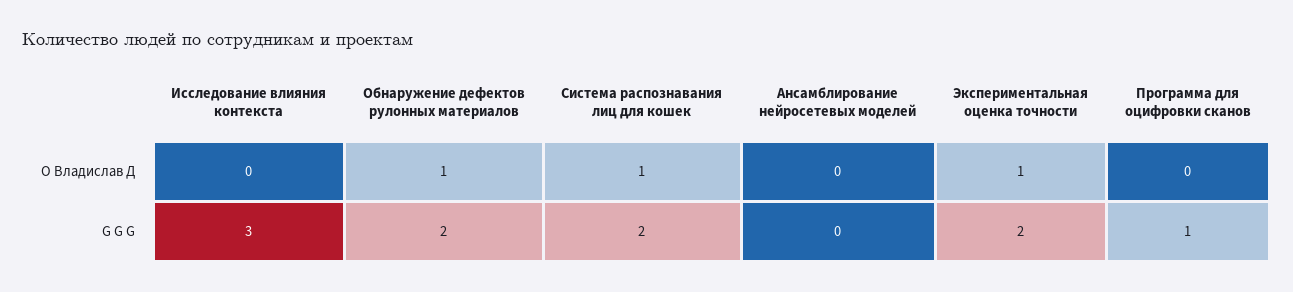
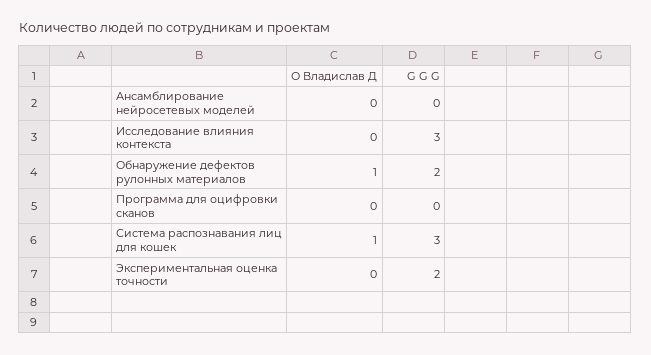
  {
    "Исследование влияния контекста": {
      "О Владислав Д": 0,
      "G G G": 3
    },
    "Обнаружение дефектов рулонных материалов": {
      "О Владислав Д": 1,
      "G G G": 2
    },
    "Система распознавания лиц для кошек": {
      "О Владислав Д": 1,
-     "G G G": 2
+     "G G G": 3
    },
    "Ансамблирование нейросетевых моделей": {
      "О Владислав Д": 0,
      "G G G": 0
    },
    "Экспериментальная оценка точности": {
-     "О Владислав Д": 1,
+     "О Владислав Д": 0,
      "G G G": 2
    },
    "Программа для оцифровки сканов": {
      "О Владислав Д": 0,
-     "G G G": 1
+     "G G G": 0
    }
  }

